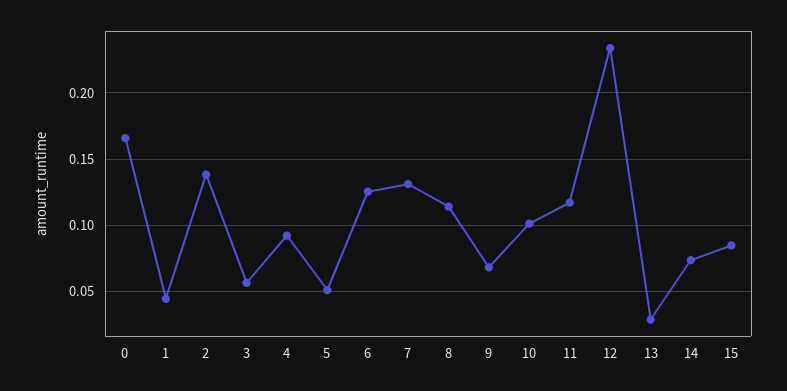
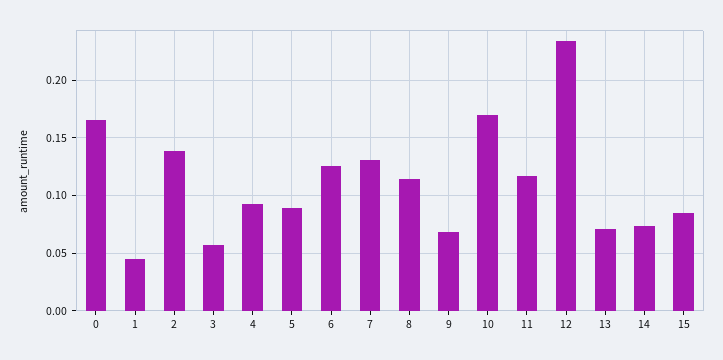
  {
    "0": 0.165,
    "1": 0.045,
    "2": 0.14,
    "3": 0.055,
    "4": 0.09,
-   "5": 0.05,
+   "5": 0.09,
    "6": 0.125,
    "7": 0.13,
    "8": 0.115,
    "9": 0.07,
-   "10": 0.1,
+   "10": 0.17,
    "11": 0.115,
    "12": 0.235,
-   "13": 0.03,
+   "13": 0.07,
    "14": 0.075,
    "15": 0.085
  }

